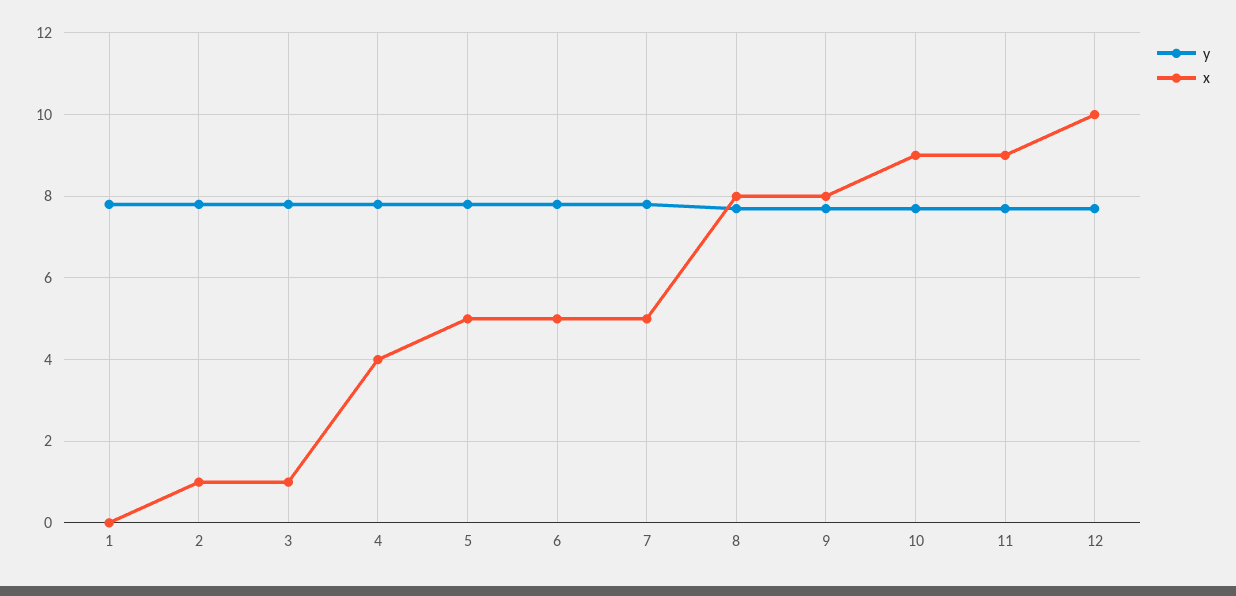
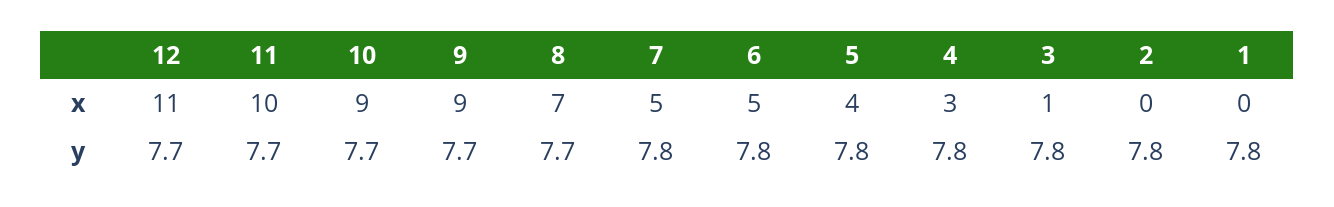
  {
    "y": {
      "1": 7.8,
      "2": 7.8,
      "3": 7.8,
      "4": 7.8,
      "5": 7.8,
      "6": 7.8,
      "7": 7.8,
      "8": 7.7,
      "9": 7.7,
      "10": 7.7,
      "11": 7.7,
      "12": 7.7
    },
    "x": {
      "1": 0,
-     "2": 1,
+     "2": 0,
      "3": 1,
-     "4": 4,
+     "4": 3,
-     "5": 5,
+     "5": 4,
      "6": 5,
      "7": 5,
-     "8": 8,
+     "8": 7,
-     "9": 8,
+     "9": 9,
      "10": 9,
-     "11": 9,
+     "11": 10,
-     "12": 10
+     "12": 11
    }
  }

